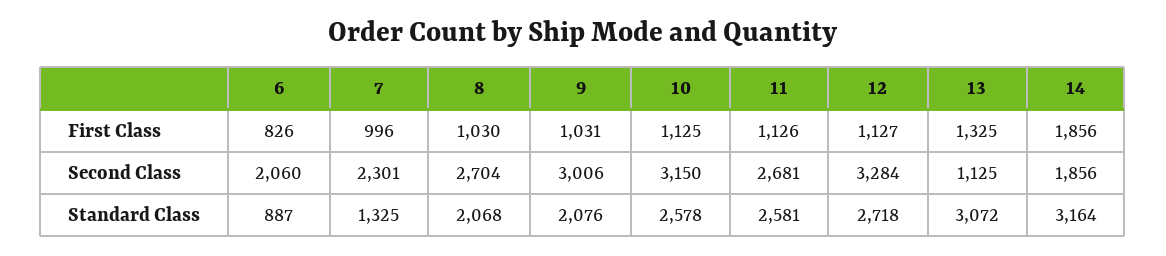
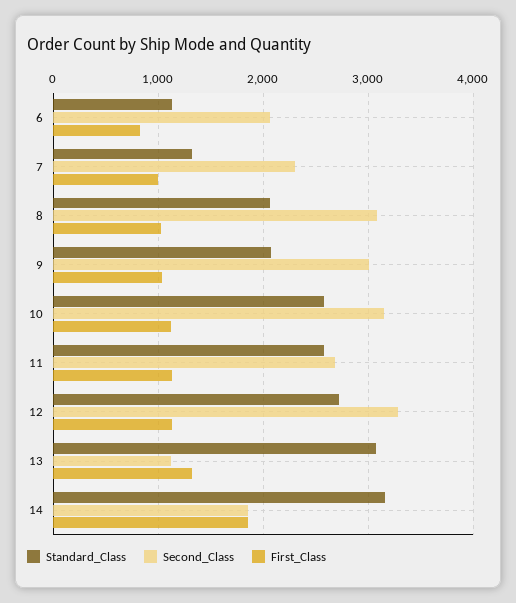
  {
    "First Class": {
      "6": 826,
      "7": 996,
      "8": 1030,
      "9": 1031,
      "10": 1125,
      "11": 1126,
      "12": 1127,
      "13": 1325,
      "14": 1856
    },
    "Second Class": {
      "6": 2060,
      "7": 2301,
-     "8": 2704,
+     "8": 3100,
      "9": 3006,
      "10": 3150,
      "11": 2681,
      "12": 3284,
      "13": 1125,
      "14": 1856
    },
    "Standard Class": {
-     "6": 887,
+     "6": 1100,
      "7": 1325,
      "8": 2068,
      "9": 2076,
      "10": 2578,
      "11": 2581,
      "12": 2718,
      "13": 3072,
      "14": 3164
    }
  }

